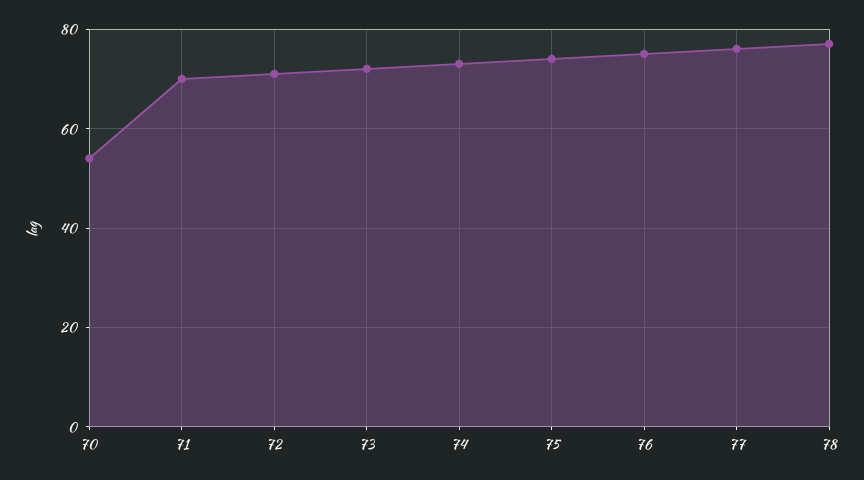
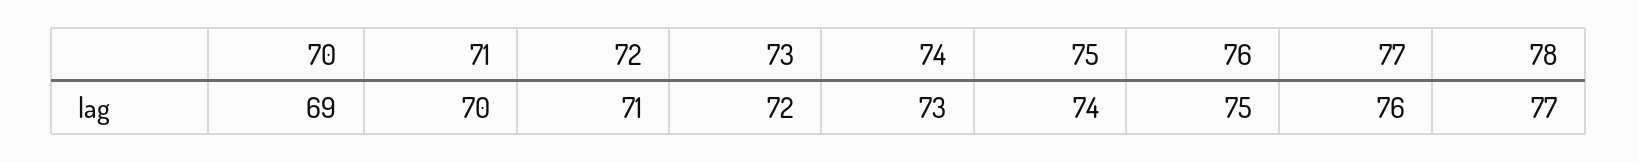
  {
-   "70": 55,
+   "70": 69,
    "71": 70,
    "72": 71,
    "73": 72,
    "74": 73,
    "75": 74,
    "76": 75,
    "77": 76,
    "78": 77
  }

